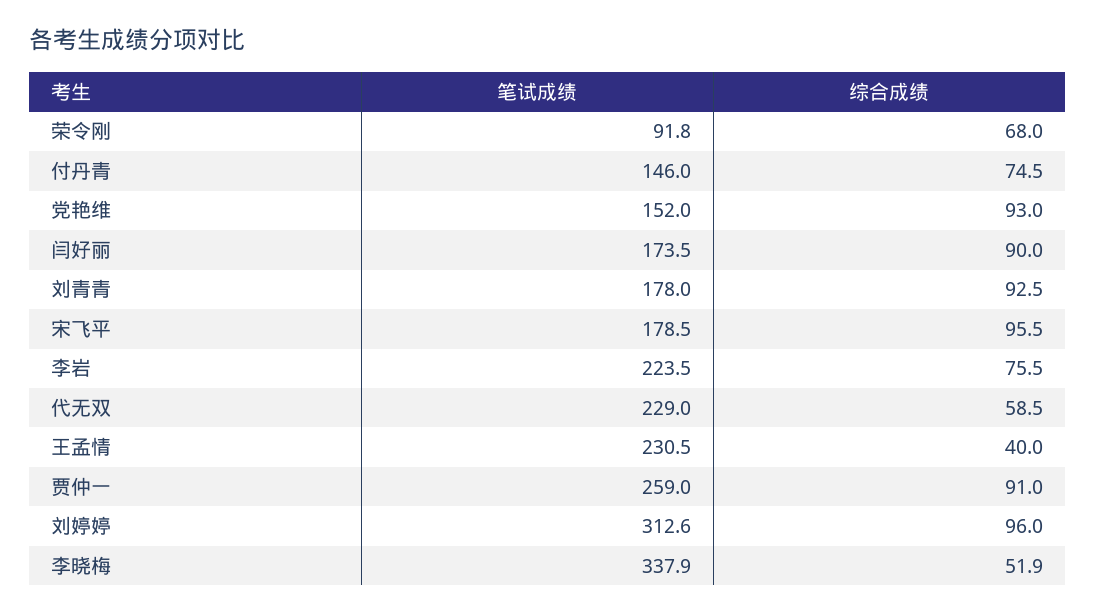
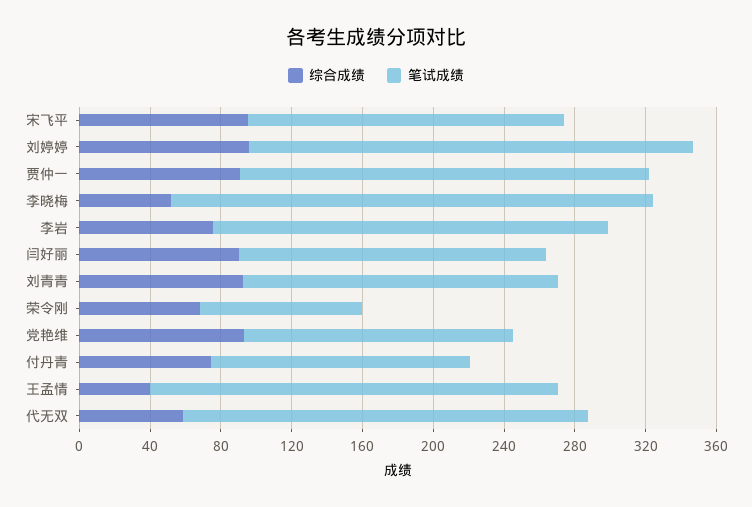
  {
    "笔试成绩": {
      "荣令刚": 91.8,
      "付丹青": 146,
      "党艳维": 152,
      "闫好丽": 173.5,
      "刘青青": 178,
      "宋飞平": 178.5,
      "李岩": 223.5,
      "代无双": 229,
      "王孟情": 230.5,
-     "贾仲一": 259,
+     "贾仲一": 230,
-     "刘婷婷": 312.6,
+     "刘婷婷": 250,
-     "李晓梅": 337.9
+     "李晓梅": 270
    },
    "综合成绩": {
      "荣令刚": 68,
      "付丹青": 74.5,
      "党艳维": 93,
      "闫好丽": 90,
      "刘青青": 92.5,
      "宋飞平": 95.5,
      "李岩": 75.5,
      "代无双": 58.5,
      "王孟情": 40,
      "贾仲一": 91,
      "刘婷婷": 96,
      "李晓梅": 51.9
    }
  }

